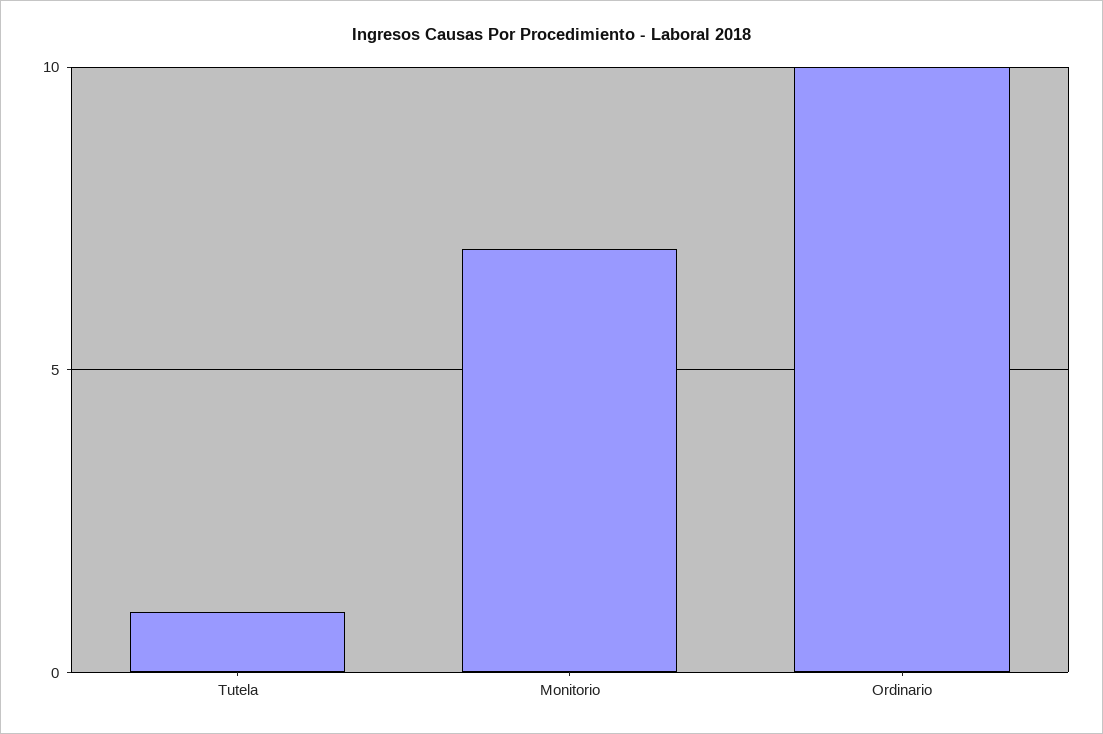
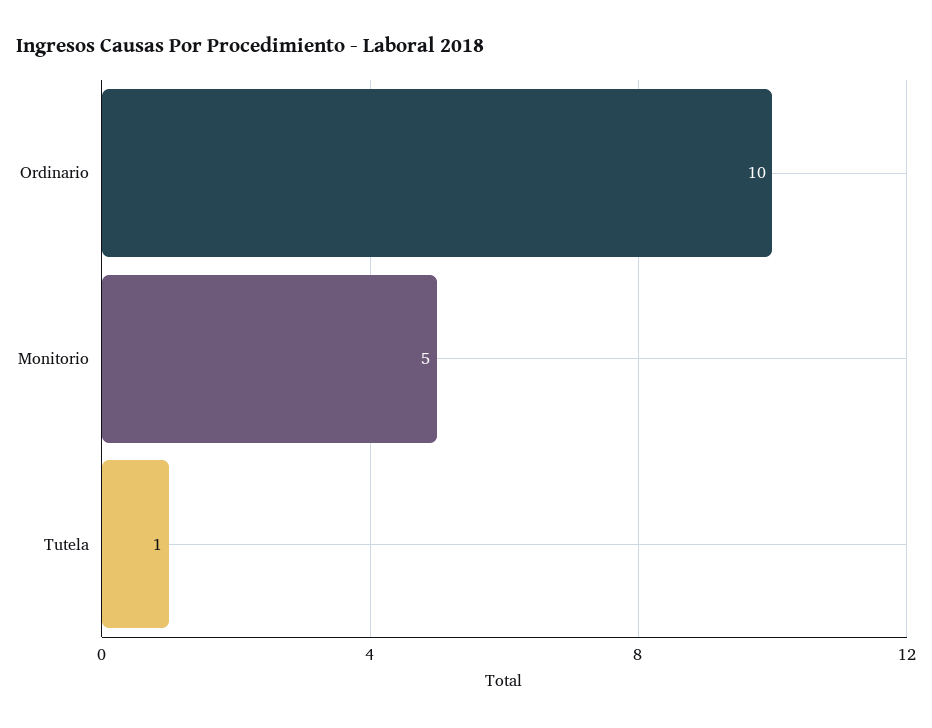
  {
    "Tutela": 1,
-   "Monitorio": 7,
+   "Monitorio": 5,
    "Ordinario": 10
  }

